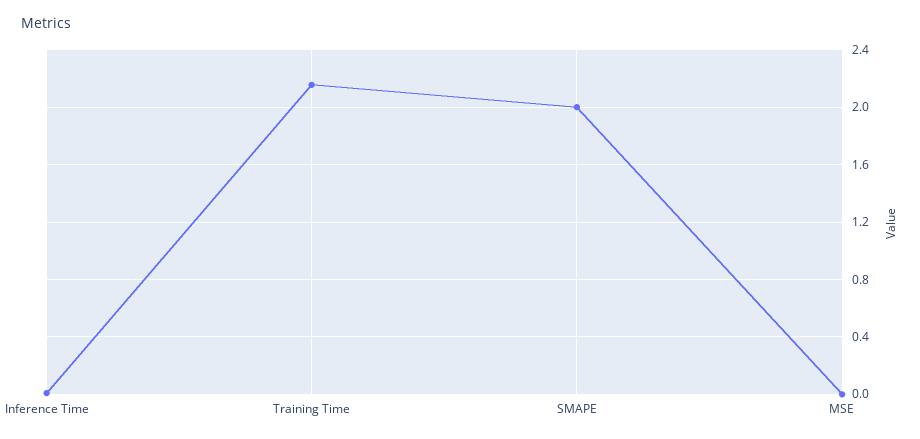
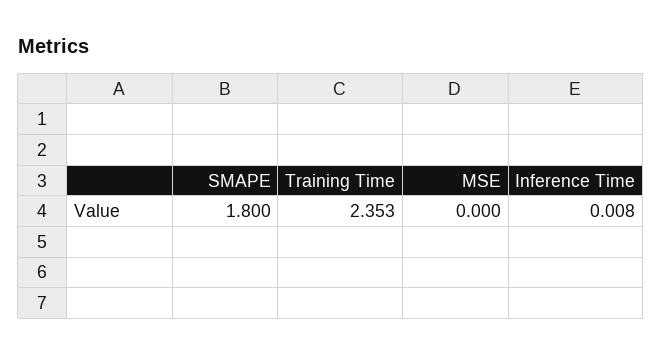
  {
    "Inference Time": 0.008,
-   "Training Time": 2.15,
+   "Training Time": 2.353,
-   "SMAPE": 2,
+   "SMAPE": 1.8,
    "MSE": 0
  }

